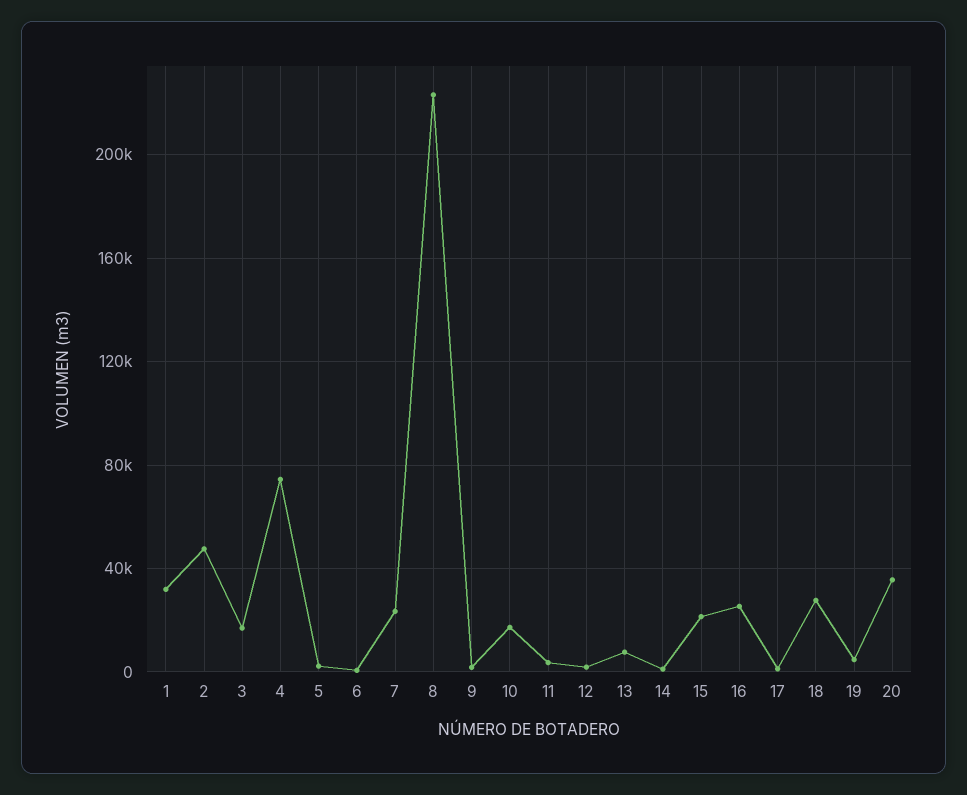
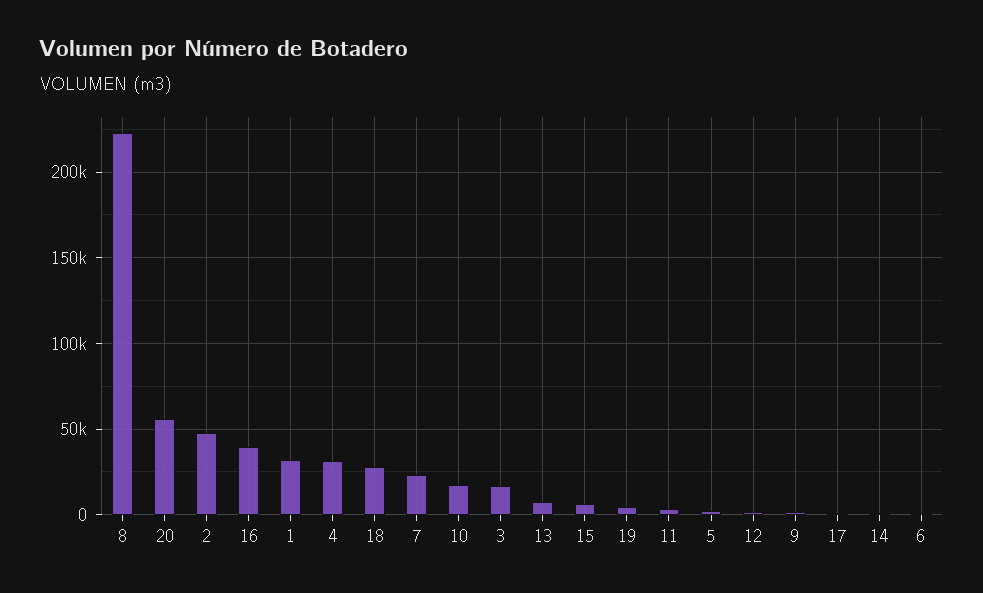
  {
    "1": 30000,
    "2": 50000,
    "3": 15000,
-   "4": 75000,
+   "4": 30000,
    "5": 0,
    "6": 0,
    "7": 25000,
    "8": 225000,
    "9": 0,
    "10": 15000,
    "11": 5000,
    "12": 0,
    "13": 10000,
    "14": 0,
-   "15": 20000,
+   "15": 5000,
-   "16": 25000,
+   "16": 40000,
    "17": 0,
    "18": 30000,
    "19": 5000,
-   "20": 35000
+   "20": 55000
  }

